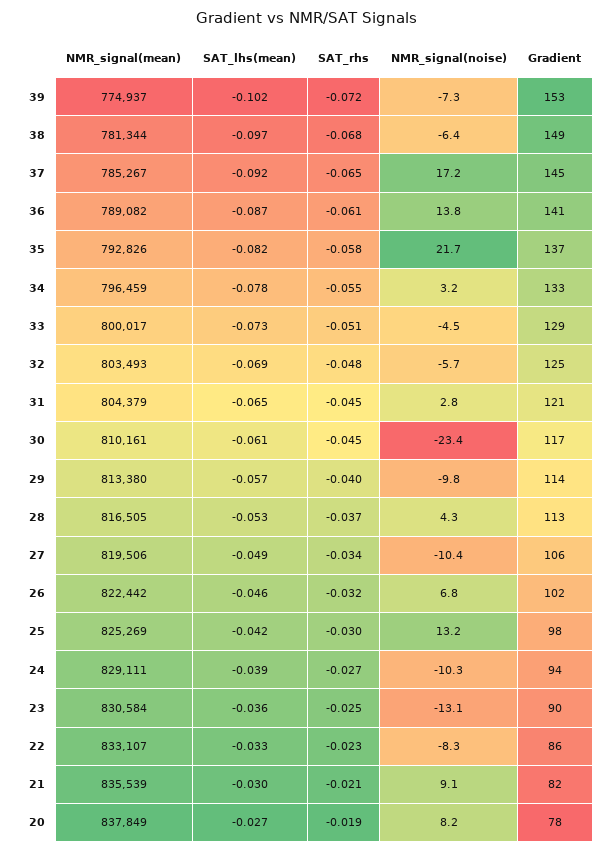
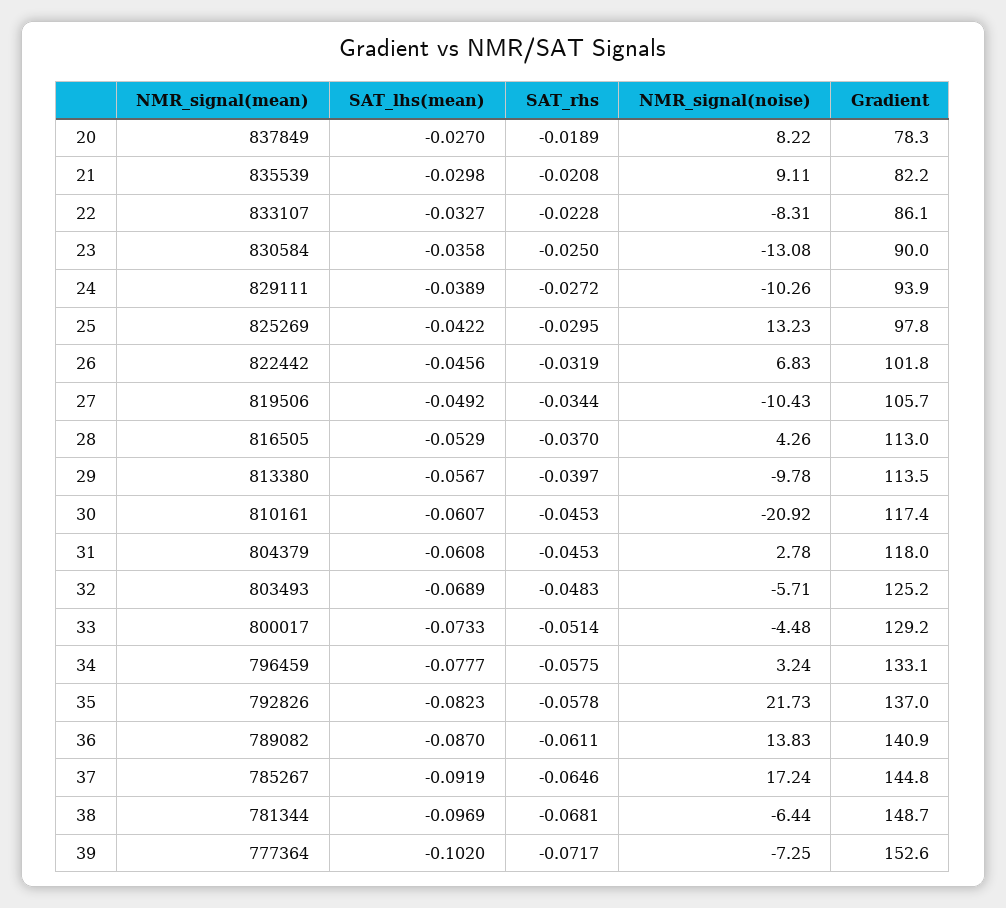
  {
    "NMR_signal(mean)": {
-     "39": 774937,
+     "39": 777364,
      "38": 781344,
      "37": 785267,
      "36": 789082,
      "35": 792826,
      "34": 796459,
      "33": 800017,
      "32": 803493,
      "31": 804379,
      "30": 810161,
      "29": 813380,
      "28": 816505,
      "27": 819506,
      "26": 822442,
      "25": 825269,
      "24": 829111,
      "23": 830584,
      "22": 833107,
      "21": 835539,
      "20": 837849
    },
    "SAT_lhs(mean)": {
      "39": -0.102,
      "38": -0.0969,
      "37": -0.0919,
      "36": -0.087,
      "35": -0.0823,
      "34": -0.0777,
      "33": -0.0733,
      "32": -0.0689,
-     "31": -0.065,
+     "31": -0.0608,
      "30": -0.0607,
      "29": -0.0567,
      "28": -0.0529,
      "27": -0.0492,
      "26": -0.0456,
      "25": -0.0422,
      "24": -0.0389,
      "23": -0.0358,
      "22": -0.0327,
      "21": -0.0298,
      "20": -0.027
    },
    "SAT_rhs": {
      "39": -0.0717,
      "38": -0.0681,
      "37": -0.0646,
      "36": -0.0611,
      "35": -0.0578,
-     "34": -0.055,
+     "34": -0.0575,
      "33": -0.0514,
      "32": -0.0483,
      "31": -0.0453,
      "30": -0.0453,
      "29": -0.0397,
      "28": -0.037,
      "27": -0.0344,
      "26": -0.0319,
      "25": -0.0295,
      "24": -0.0272,
      "23": -0.025,
      "22": -0.0228,
      "21": -0.0208,
      "20": -0.0189
    },
    "NMR_signal(noise)": {
      "39": -7.25,
      "38": -6.44,
      "37": 17.24,
      "36": 13.83,
      "35": 21.73,
      "34": 3.24,
      "33": -4.48,
      "32": -5.71,
      "31": 2.78,
-     "30": -23.4,
+     "30": -20.92,
      "29": -9.78,
      "28": 4.26,
      "27": -10.43,
      "26": 6.83,
      "25": 13.23,
      "24": -10.26,
      "23": -13.08,
      "22": -8.31,
      "21": 9.11,
      "20": 8.22
    },
    "Gradient": {
      "39": 152.6,
      "38": 148.7,
      "37": 144.8,
      "36": 140.9,
      "35": 137,
      "34": 133.1,
      "33": 129.2,
      "32": 125.2,
-     "31": 121,
+     "31": 118,
      "30": 117.4,
      "29": 113.5,
      "28": 113,
      "27": 105.7,
      "26": 101.8,
      "25": 97.8,
      "24": 93.9,
      "23": 90,
      "22": 86.1,
      "21": 82.2,
      "20": 78.3
    }
  }

